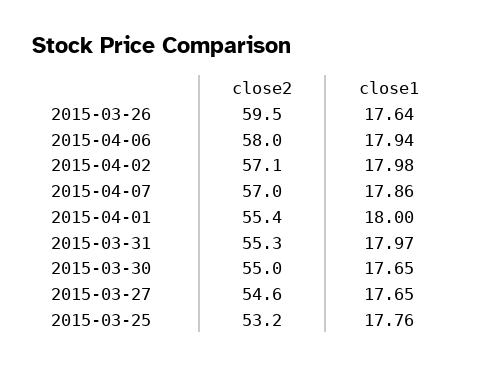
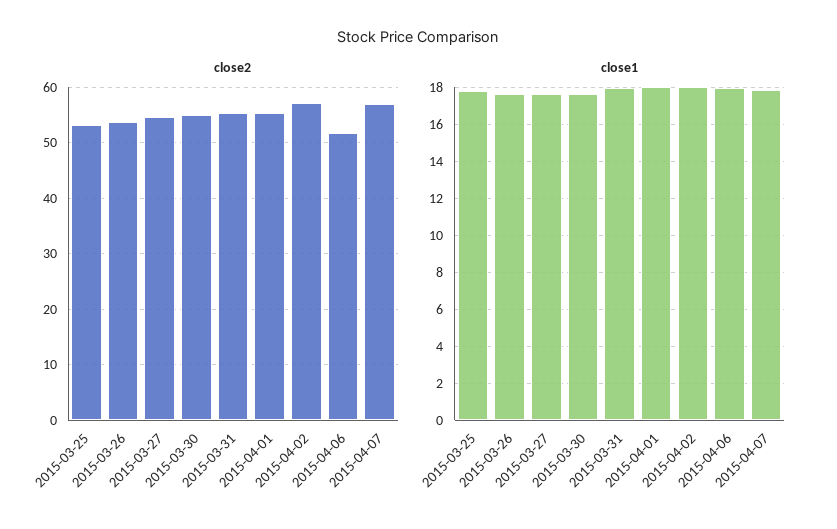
  {
    "close2": {
-     "2015-03-26": 59.5,
+     "2015-03-26": 54,
-     "2015-04-06": 58,
+     "2015-04-06": 52,
      "2015-04-02": 57.1,
      "2015-04-07": 57,
      "2015-04-01": 55.4,
      "2015-03-31": 55.3,
      "2015-03-30": 55,
      "2015-03-27": 54.6,
      "2015-03-25": 53.2
    },
    "close1": {
      "2015-03-26": 17.64,
      "2015-04-06": 17.94,
      "2015-04-02": 17.98,
      "2015-04-07": 17.86,
      "2015-04-01": 18,
      "2015-03-31": 17.97,
      "2015-03-30": 17.65,
      "2015-03-27": 17.65,
      "2015-03-25": 17.76
    }
  }

